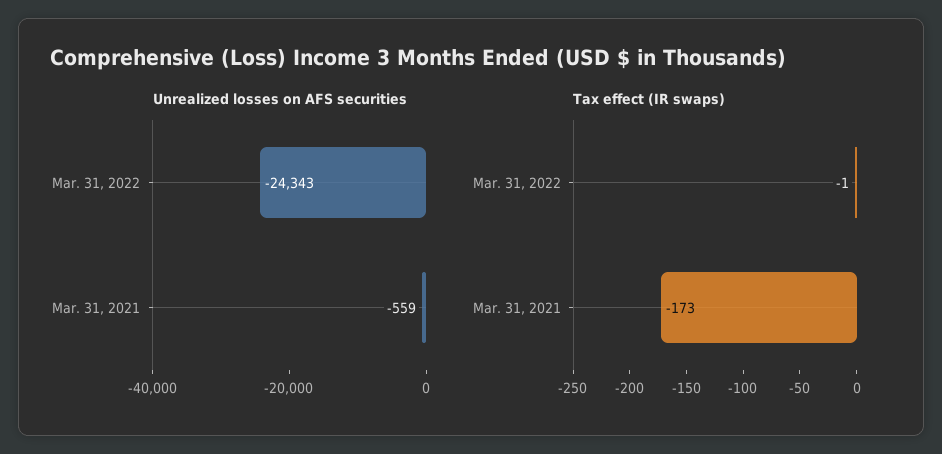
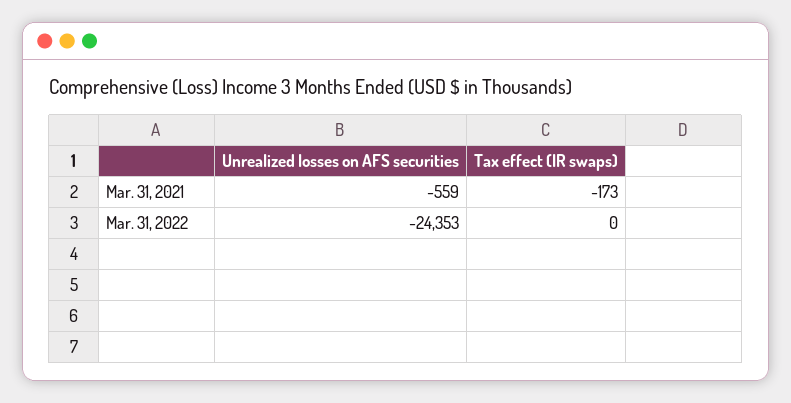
  {
    "Unrealized losses on AFS securities": {
-     "Mar. 31, 2022": -24343,
+     "Mar. 31, 2022": -24353,
      "Mar. 31, 2021": -559
    },
    "Tax effect (IR swaps)": {
-     "Mar. 31, 2022": -1,
+     "Mar. 31, 2022": 0,
      "Mar. 31, 2021": -173
    }
  }

